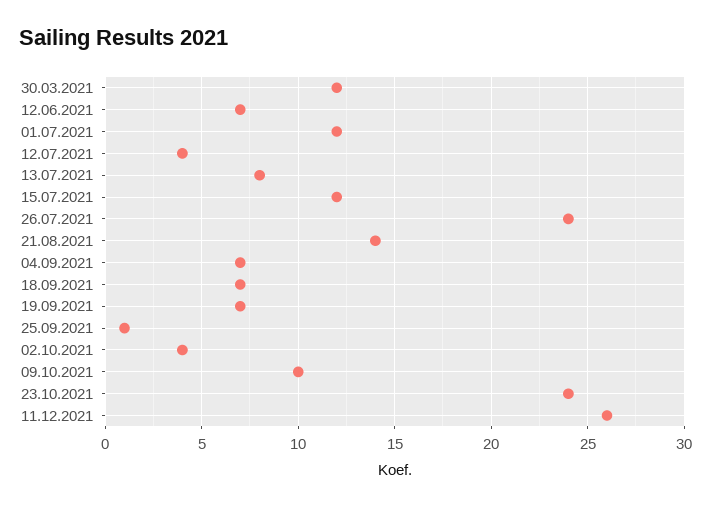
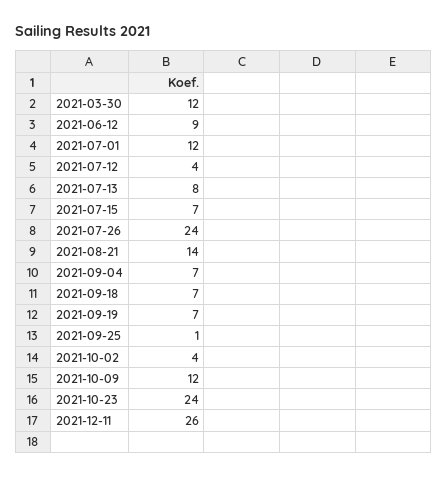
  {
    "30.03.2021": 12,
-   "12.06.2021": 7,
+   "12.06.2021": 9,
    "01.07.2021": 12,
    "12.07.2021": 4,
    "13.07.2021": 8,
-   "15.07.2021": 12,
+   "15.07.2021": 7,
    "26.07.2021": 24,
    "21.08.2021": 14,
    "04.09.2021": 7,
    "18.09.2021": 7,
    "19.09.2021": 7,
    "25.09.2021": 1,
    "02.10.2021": 4,
-   "09.10.2021": 10,
+   "09.10.2021": 12,
    "23.10.2021": 24,
    "11.12.2021": 26
  }

